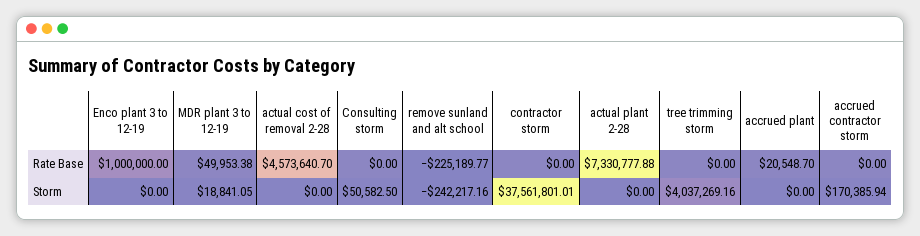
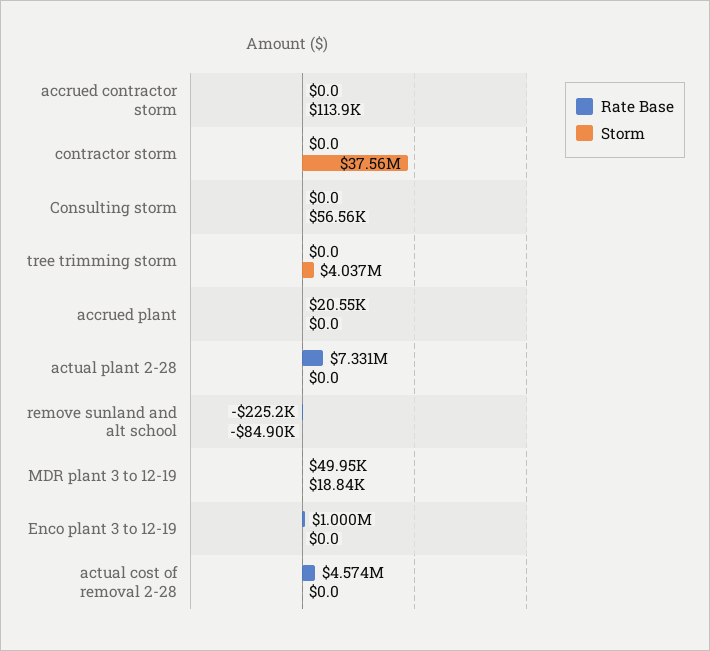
  {
    "Rate Base": {
      "Enco plant 3 to 12-19": 1000000,
      "MDR plant 3 to 12-19": 49953.38,
      "actual cost of removal 2-28": 4573640.7,
      "Consulting storm": 0,
      "remove sunland and alt school": -225189.77,
      "contractor storm": 0,
      "actual plant 2-28": 7330777.88,
      "tree trimming storm": 0,
      "accrued plant": 20548.7,
      "accrued contractor storm": 0
    },
    "Storm": {
      "Enco plant 3 to 12-19": 0,
      "MDR plant 3 to 12-19": 18841.05,
      "actual cost of removal 2-28": 0,
-     "Consulting storm": 50582.5,
+     "Consulting storm": 56560,
-     "remove sunland and alt school": -242217.16,
+     "remove sunland and alt school": -84900,
      "contractor storm": 37561801.01,
      "actual plant 2-28": 0,
      "tree trimming storm": 4037269.16,
      "accrued plant": 0,
-     "accrued contractor storm": 170385.94
+     "accrued contractor storm": 113900
    }
  }

